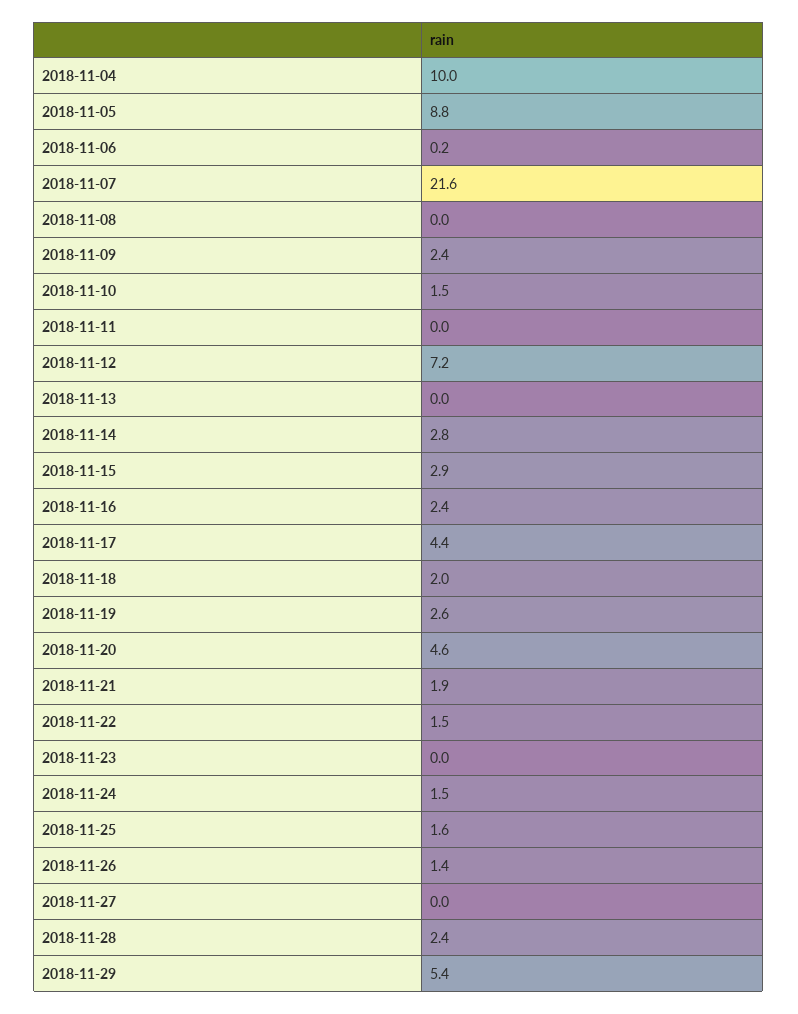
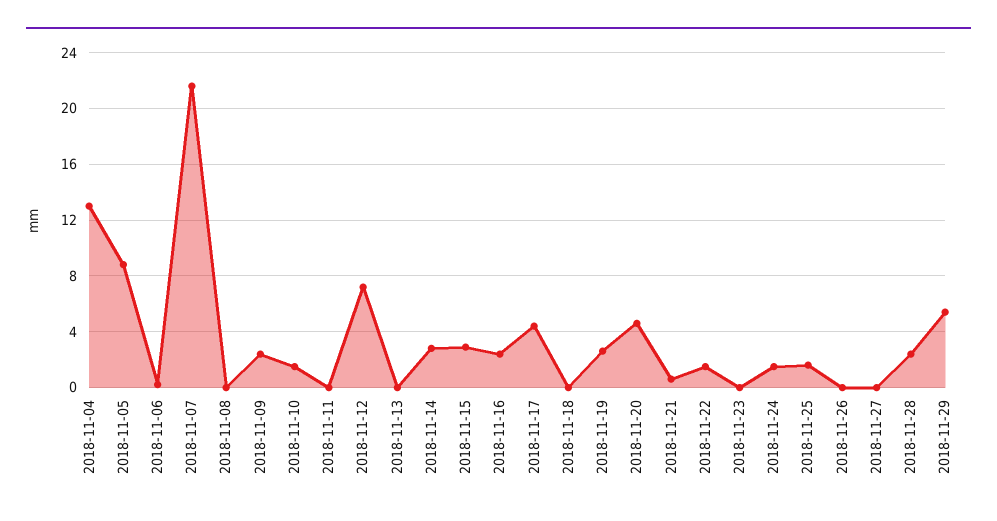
  {
-   "2018-11-04": 10,
+   "2018-11-04": 13,
    "2018-11-05": 8.8,
    "2018-11-06": 0.2,
    "2018-11-07": 21.6,
    "2018-11-08": 0,
    "2018-11-09": 2.4,
    "2018-11-10": 1.5,
    "2018-11-11": 0,
    "2018-11-12": 7.2,
    "2018-11-13": 0,
    "2018-11-14": 2.8,
    "2018-11-15": 2.9,
    "2018-11-16": 2.4,
    "2018-11-17": 4.4,
-   "2018-11-18": 2,
+   "2018-11-18": 0,
    "2018-11-19": 2.6,
    "2018-11-20": 4.6,
-   "2018-11-21": 1.9,
+   "2018-11-21": 0.5,
    "2018-11-22": 1.5,
    "2018-11-23": 0,
    "2018-11-24": 1.5,
    "2018-11-25": 1.6,
-   "2018-11-26": 1.4,
+   "2018-11-26": 0,
    "2018-11-27": 0,
    "2018-11-28": 2.4,
    "2018-11-29": 5.4
  }

